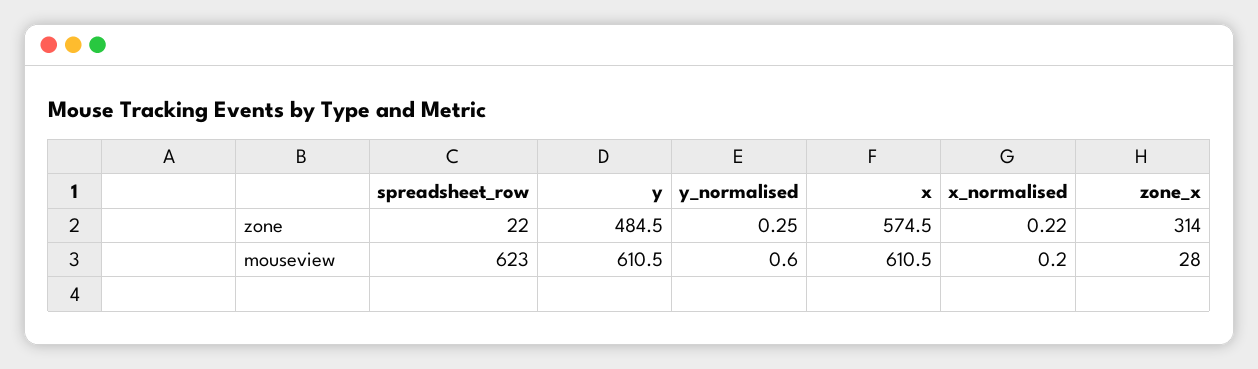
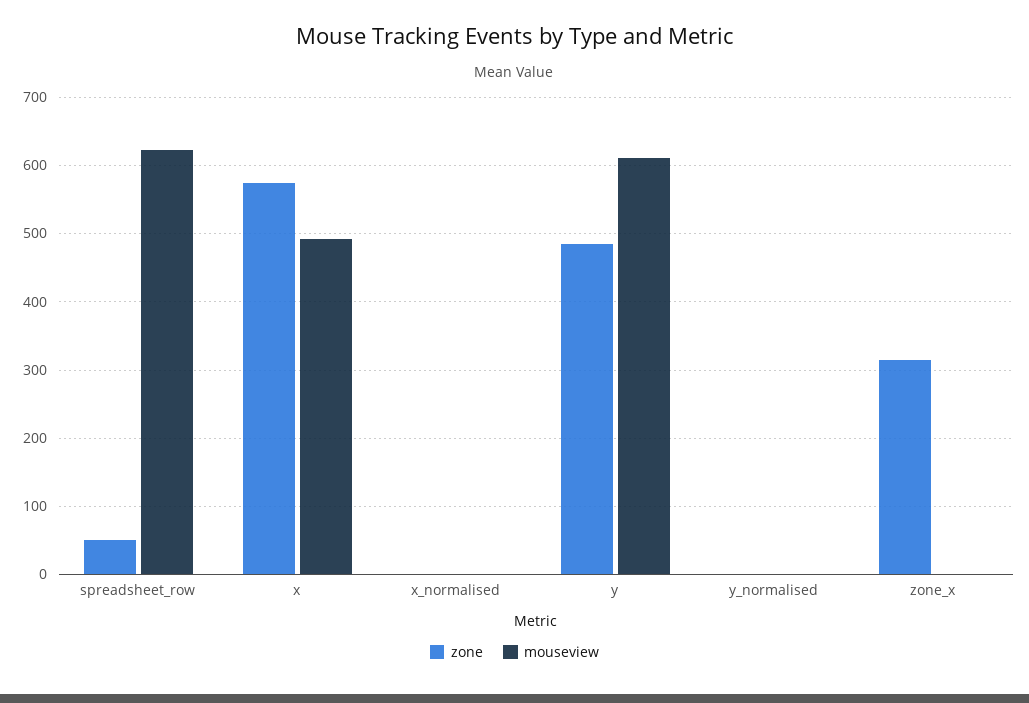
  {
    "zone": {
-     "spreadsheet_row": 22,
+     "spreadsheet_row": 50,
      "y": 484.5,
      "y_normalised": 0.25,
      "x": 574.5,
      "x_normalised": 0.22,
      "zone_x": 314
    },
    "mouseview": {
      "spreadsheet_row": 623,
      "y": 610.5,
      "y_normalised": 0.6,
-     "x": 610.5,
+     "x": 490,
      "x_normalised": 0.2,
-     "zone_x": 28
+     "zone_x": 0
    }
  }

